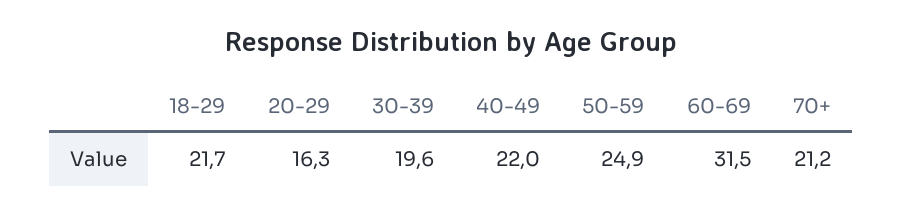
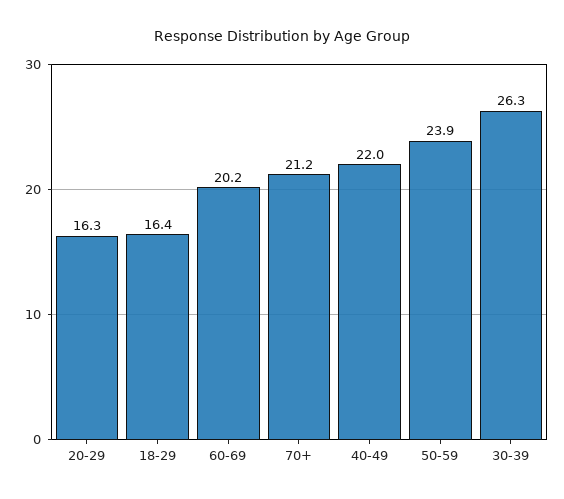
  {
-   "18-29": 21.7,
+   "18-29": 16.4,
    "20-29": 16.3,
-   "30-39": 19.6,
+   "30-39": 26.3,
    "40-49": 22,
-   "50-59": 24.9,
+   "50-59": 23.9,
-   "60-69": 31.5,
+   "60-69": 20.2,
    "70+": 21.2
  }

